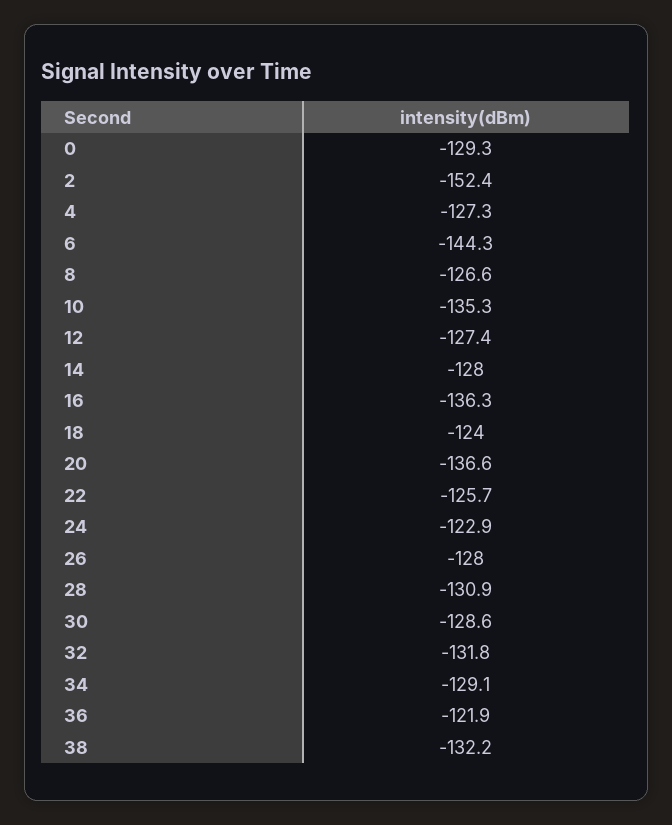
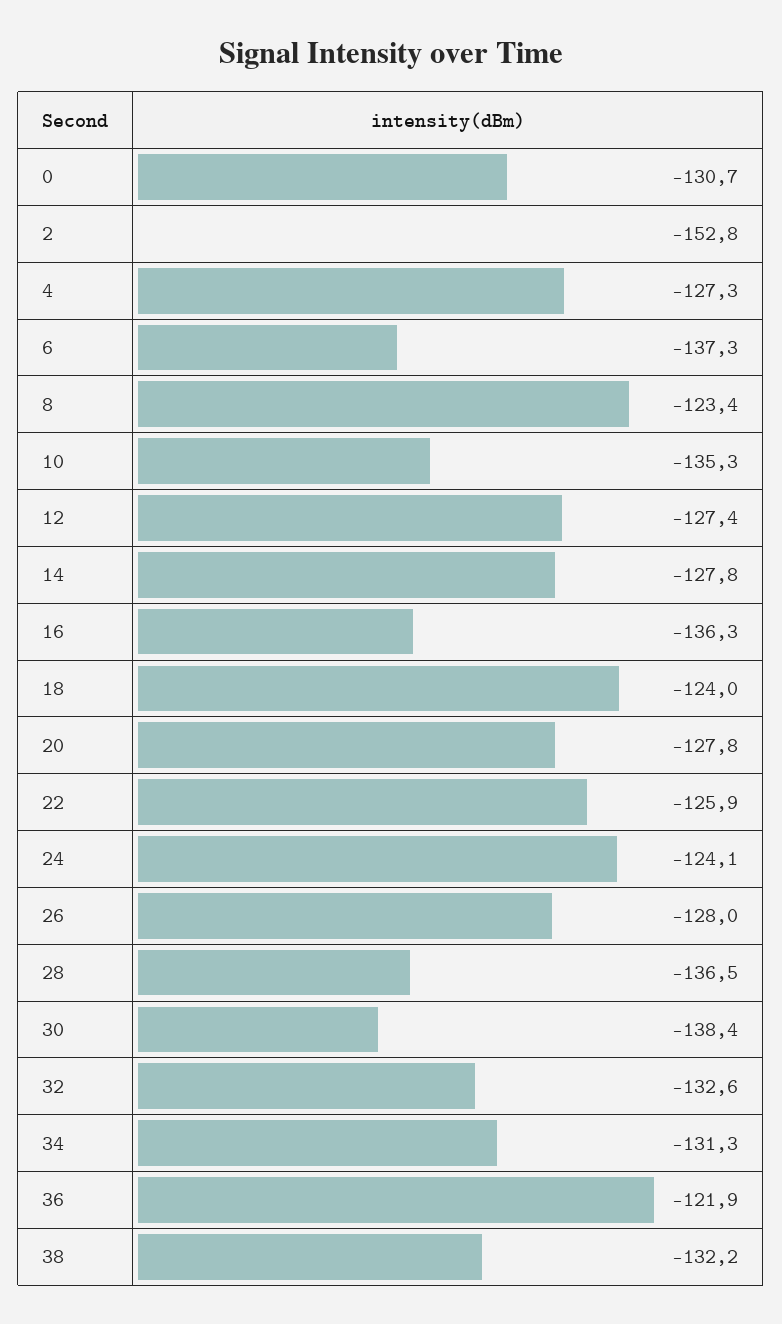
  {
-   "0": -129.3,
+   "0": -130.7,
-   "2": -152.4,
+   "2": -152.8,
    "4": -127.3,
-   "6": -144.3,
+   "6": -137.3,
-   "8": -126.6,
+   "8": -123.4,
    "10": -135.3,
    "12": -127.4,
-   "14": -128,
+   "14": -127.8,
    "16": -136.3,
    "18": -124,
-   "20": -136.6,
+   "20": -127.8,
-   "22": -125.7,
+   "22": -125.9,
-   "24": -122.9,
+   "24": -124.1,
    "26": -128,
-   "28": -130.9,
+   "28": -136.5,
-   "30": -128.6,
+   "30": -138.4,
-   "32": -131.8,
+   "32": -132.6,
-   "34": -129.1,
+   "34": -131.3,
    "36": -121.9,
    "38": -132.2
  }

